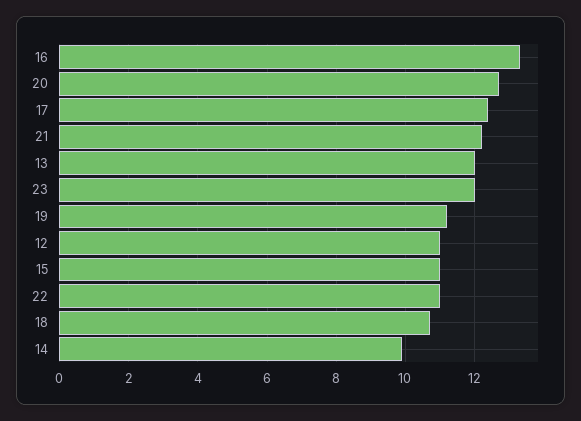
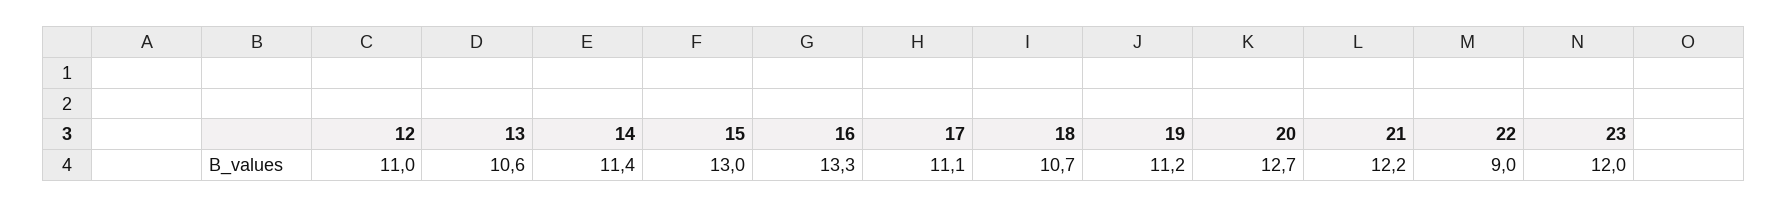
  {
    "16": 13.3,
    "20": 12.7,
-   "17": 12.5,
+   "17": 11.1,
    "21": 12.2,
-   "13": 12,
+   "13": 10.6,
    "23": 12,
    "19": 11.2,
    "12": 11,
-   "15": 11,
+   "15": 13,
-   "22": 11,
+   "22": 9,
    "18": 10.7,
-   "14": 10
+   "14": 11.4
  }

